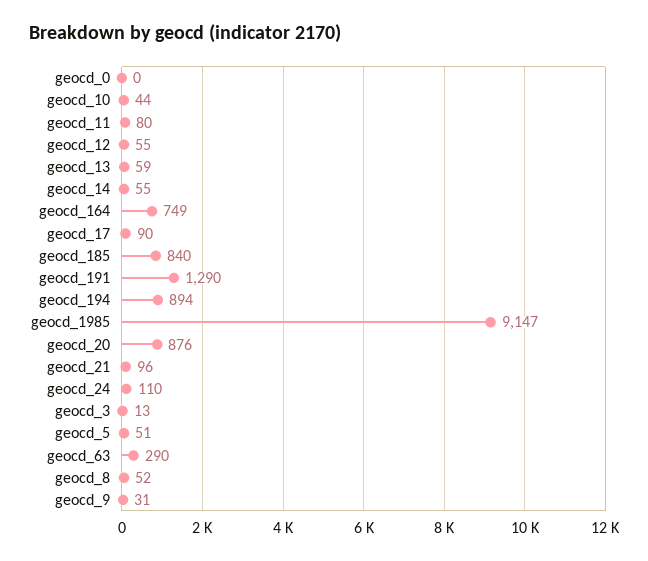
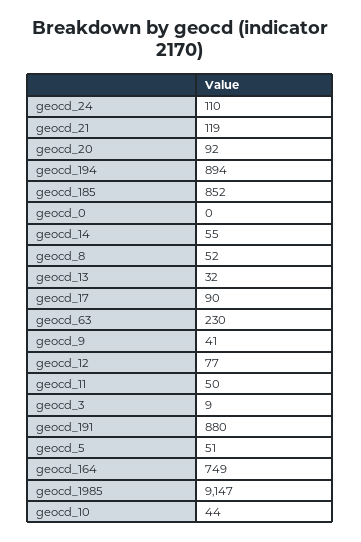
  {
    "geocd_0": 0,
    "geocd_10": 44,
-   "geocd_11": 80,
+   "geocd_11": 50,
-   "geocd_12": 55,
+   "geocd_12": 77,
-   "geocd_13": 59,
+   "geocd_13": 32,
    "geocd_14": 55,
    "geocd_164": 749,
    "geocd_17": 90,
-   "geocd_185": 840,
+   "geocd_185": 852,
-   "geocd_191": 1290,
+   "geocd_191": 880,
    "geocd_194": 894,
    "geocd_1985": 9147,
-   "geocd_20": 876,
+   "geocd_20": 92,
-   "geocd_21": 96,
+   "geocd_21": 119,
    "geocd_24": 110,
-   "geocd_3": 13,
+   "geocd_3": 9,
    "geocd_5": 51,
-   "geocd_63": 290,
+   "geocd_63": 230,
    "geocd_8": 52,
-   "geocd_9": 31
+   "geocd_9": 41
  }

